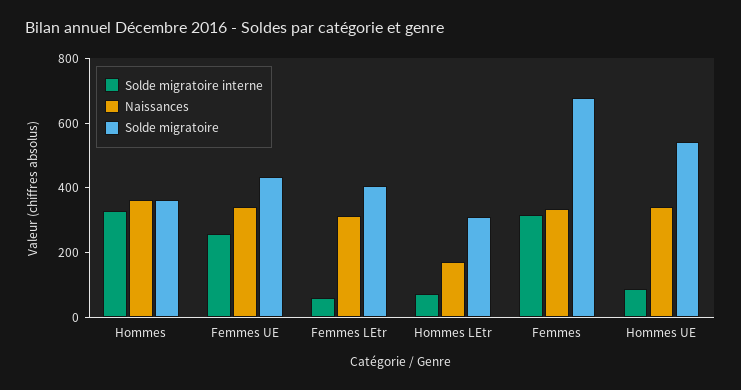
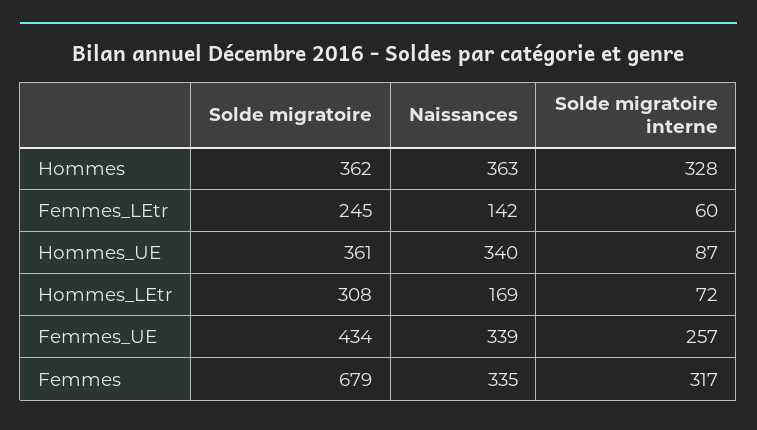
  {
    "Solde migratoire interne": {
      "Hommes": 328,
      "Femmes UE": 257,
      "Femmes LEtr": 60,
      "Hommes LEtr": 72,
      "Femmes": 317,
      "Hommes UE": 87
    },
    "Naissances": {
      "Hommes": 363,
      "Femmes UE": 339,
-     "Femmes LEtr": 300,
+     "Femmes LEtr": 142,
      "Hommes LEtr": 169,
      "Femmes": 335,
      "Hommes UE": 340
    },
    "Solde migratoire": {
      "Hommes": 362,
      "Femmes UE": 434,
-     "Femmes LEtr": 400,
+     "Femmes LEtr": 245,
      "Hommes LEtr": 308,
      "Femmes": 679,
-     "Hommes UE": 550
+     "Hommes UE": 361
    }
  }

